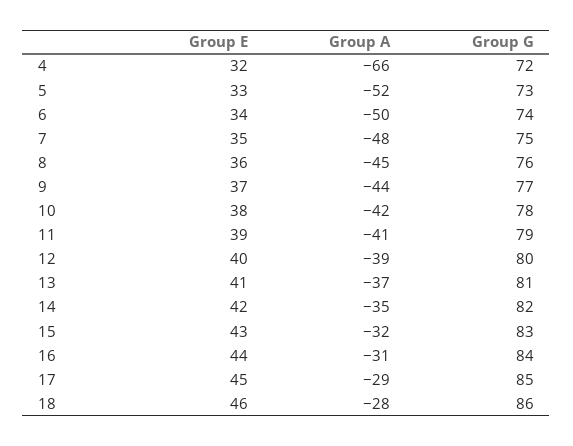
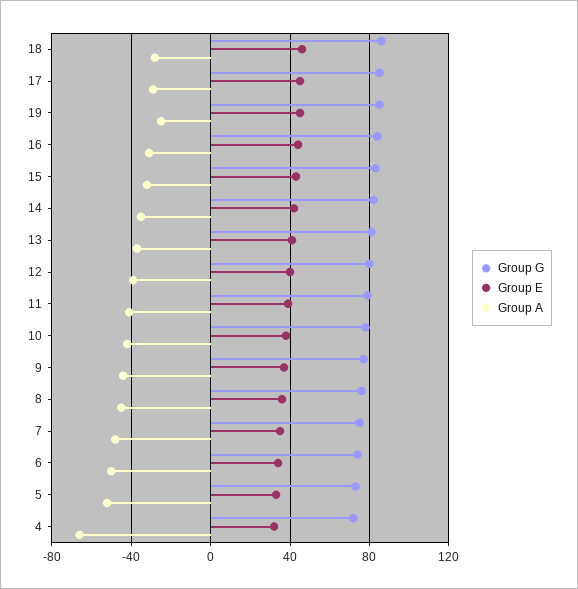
  {
    "Group E": {
      "4": 32,
      "5": 33,
      "6": 34,
      "7": 35,
      "8": 36,
      "9": 37,
      "10": 38,
      "11": 39,
      "12": 40,
      "13": 41,
      "14": 42,
      "15": 43,
      "16": 44,
      "17": 45,
-     "18": 46
+     "18": 46,
+     "19": 45
    },
    "Group A": {
      "4": -66,
      "5": -52,
      "6": -50,
      "7": -48,
      "8": -45,
      "9": -44,
      "10": -42,
      "11": -41,
      "12": -39,
      "13": -37,
      "14": -35,
      "15": -32,
      "16": -31,
      "17": -29,
-     "18": -28
+     "18": -28,
+     "19": -25
    },
    "Group G": {
      "4": 72,
      "5": 73,
      "6": 74,
      "7": 75,
      "8": 76,
      "9": 77,
      "10": 78,
      "11": 79,
      "12": 80,
      "13": 81,
      "14": 82,
      "15": 83,
      "16": 84,
      "17": 85,
-     "18": 86
+     "18": 86,
+     "19": 85
    }
  }

